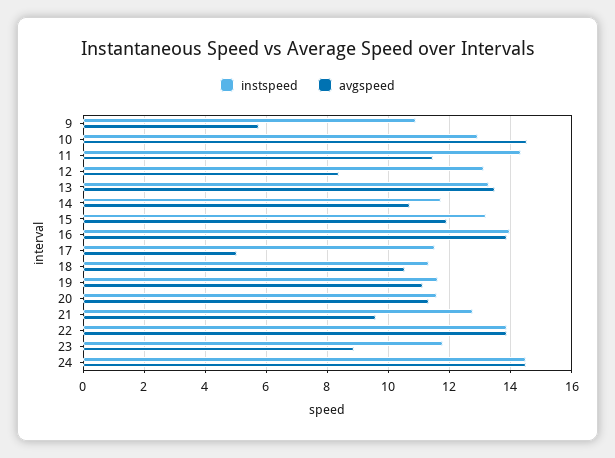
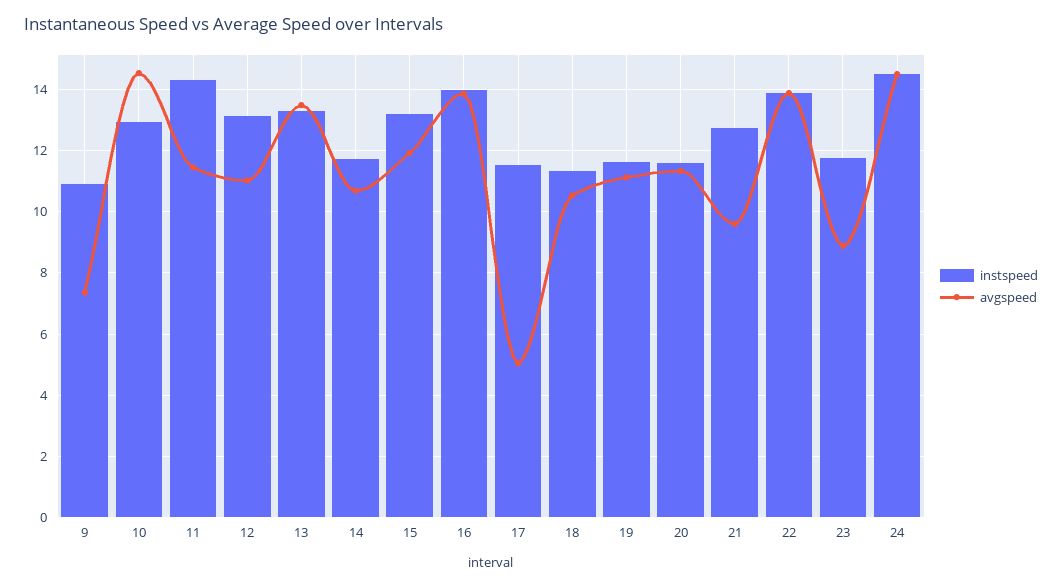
  {
    "instspeed": {
      "9": 11,
      "10": 13,
      "11": 14.4,
      "12": 13.2,
      "13": 13.2,
      "14": 11.8,
      "15": 13.2,
      "16": 14,
      "17": 11.6,
      "18": 11.4,
      "19": 11.6,
      "20": 11.6,
      "21": 12.8,
      "22": 13.8,
      "23": 11.8,
      "24": 14.6
    },
    "avgspeed": {
-     "9": 5.8,
+     "9": 7.4,
      "10": 14.6,
      "11": 11.4,
-     "12": 8.4,
+     "12": 11,
      "13": 13.6,
      "14": 10.8,
      "15": 12,
      "16": 13.8,
      "17": 5,
      "18": 10.6,
      "19": 11.2,
      "20": 11.4,
      "21": 9.6,
      "22": 13.8,
      "23": 8.8,
      "24": 14.6
    }
  }

